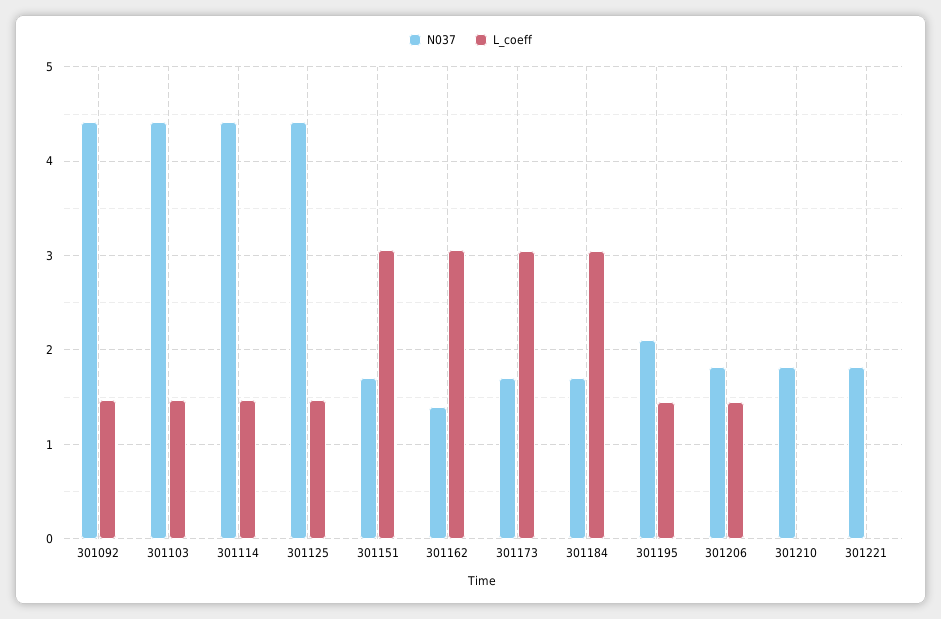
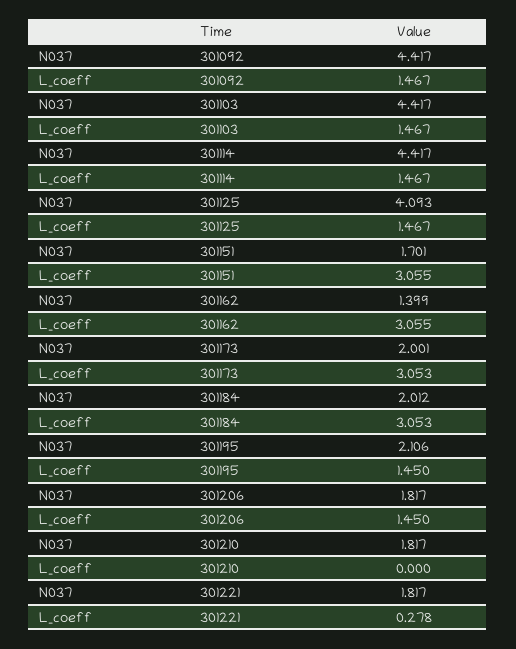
  {
    "N037": {
      "301092": 4.417,
      "301103": 4.417,
      "301114": 4.417,
-     "301125": 4.4,
+     "301125": 4.093,
      "301151": 1.701,
      "301162": 1.399,
-     "301173": 1.7,
+     "301173": 2.001,
-     "301184": 1.7,
+     "301184": 2.012,
      "301195": 2.106,
      "301206": 1.817,
      "301210": 1.817,
      "301221": 1.817
    },
    "L_coeff": {
      "301092": 1.467,
      "301103": 1.467,
      "301114": 1.467,
      "301125": 1.467,
      "301151": 3.055,
      "301162": 3.055,
      "301173": 3.053,
      "301184": 3.053,
      "301195": 1.45,
      "301206": 1.45,
      "301210": 0,
-     "301221": 0
+     "301221": 0.278
    }
  }

